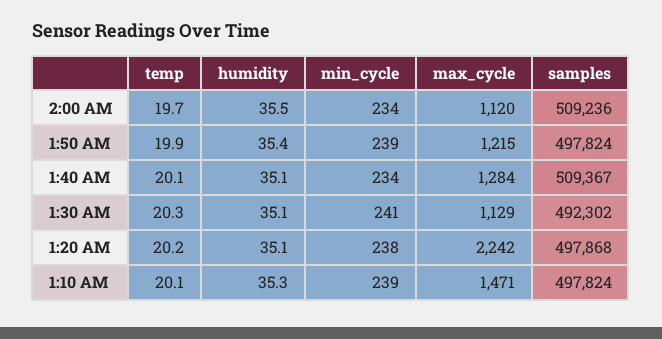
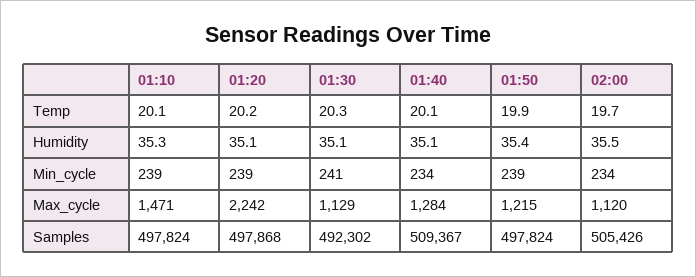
  {
    "temp": {
      "2:00 AM": 19.7,
      "1:50 AM": 19.9,
      "1:40 AM": 20.1,
      "1:30 AM": 20.3,
      "1:20 AM": 20.2,
      "1:10 AM": 20.1
    },
    "humidity": {
      "2:00 AM": 35.5,
      "1:50 AM": 35.4,
      "1:40 AM": 35.1,
      "1:30 AM": 35.1,
      "1:20 AM": 35.1,
      "1:10 AM": 35.3
    },
    "min_cycle": {
      "2:00 AM": 234,
      "1:50 AM": 239,
      "1:40 AM": 234,
      "1:30 AM": 241,
-     "1:20 AM": 238,
+     "1:20 AM": 239,
      "1:10 AM": 239
    },
    "max_cycle": {
      "2:00 AM": 1120,
      "1:50 AM": 1215,
      "1:40 AM": 1284,
      "1:30 AM": 1129,
      "1:20 AM": 2242,
      "1:10 AM": 1471
    },
    "samples": {
-     "2:00 AM": 509236,
+     "2:00 AM": 505426,
      "1:50 AM": 497824,
      "1:40 AM": 509367,
      "1:30 AM": 492302,
      "1:20 AM": 497868,
      "1:10 AM": 497824
    }
  }

